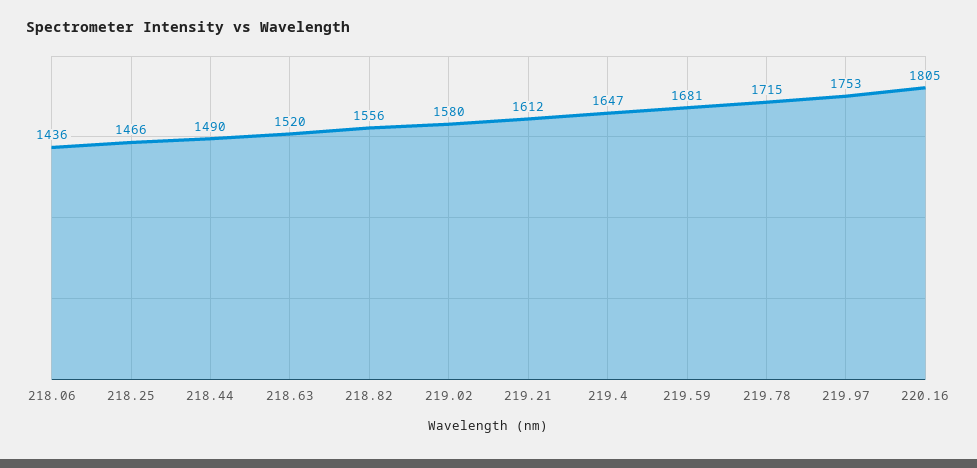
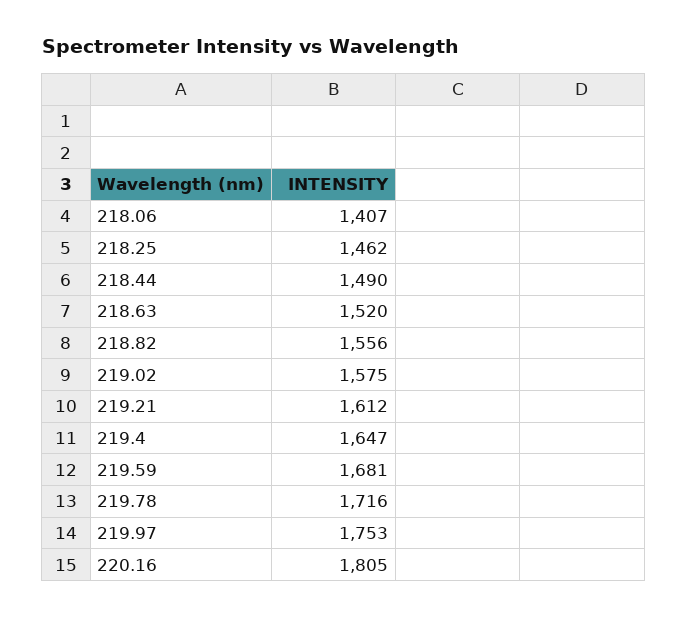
  {
-   "218.06": 1436,
+   "218.06": 1407,
-   "218.25": 1466,
+   "218.25": 1462,
    "218.44": 1490,
    "218.63": 1520,
    "218.82": 1556,
-   "219.02": 1580,
+   "219.02": 1575,
    "219.21": 1612,
    "219.4": 1647,
    "219.59": 1681,
-   "219.78": 1715,
+   "219.78": 1716,
    "219.97": 1753,
    "220.16": 1805
  }

